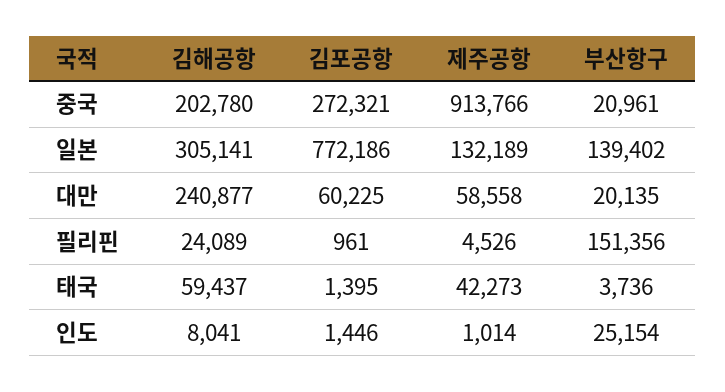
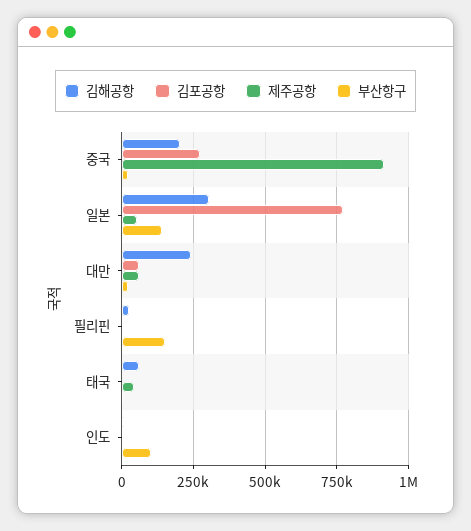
  {
    "김해공항": {
      "중국": 202780,
      "일본": 305141,
      "대만": 240877,
      "필리핀": 24089,
      "태국": 59437,
      "인도": 8041
    },
    "김포공항": {
      "중국": 272321,
      "일본": 772186,
      "대만": 60225,
      "필리핀": 961,
      "태국": 1395,
      "인도": 1446
    },
    "제주공항": {
      "중국": 913766,
-     "일본": 132189,
+     "일본": 50000,
      "대만": 58558,
      "필리핀": 4526,
      "태국": 42273,
      "인도": 1014
    },
    "부산항구": {
      "중국": 20961,
      "일본": 139402,
      "대만": 20135,
      "필리핀": 151356,
      "태국": 3736,
-     "인도": 25154
+     "인도": 100000
    }
  }

